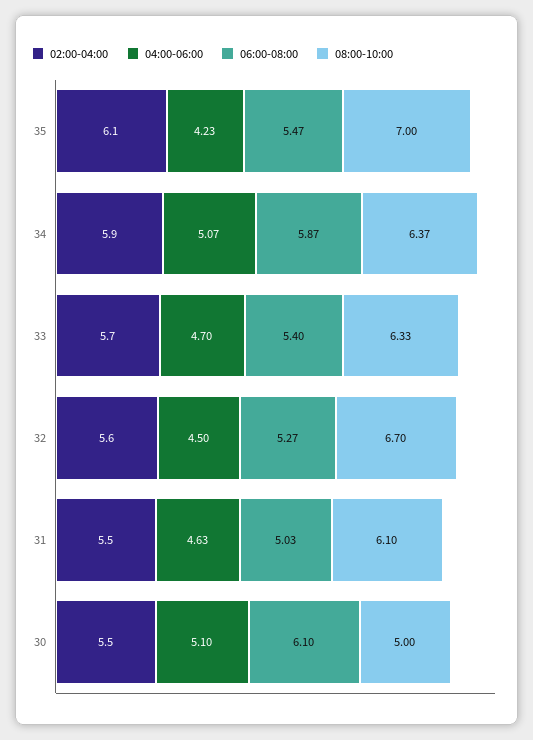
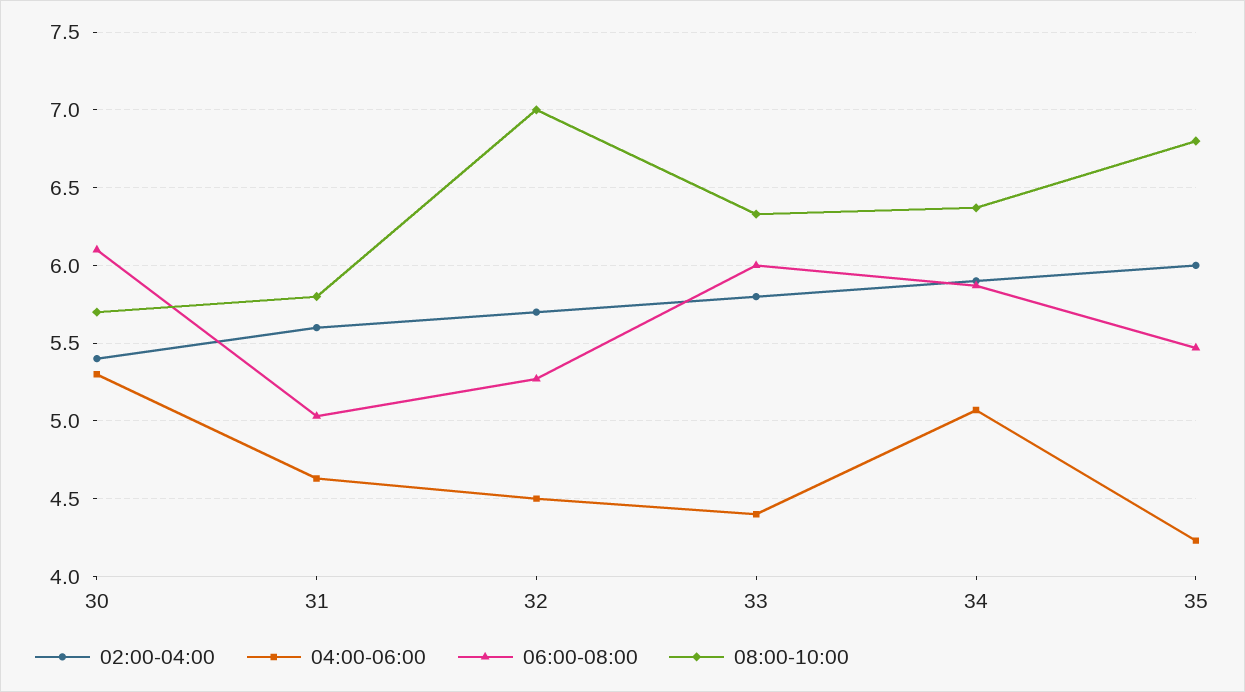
  {
    "02:00-04:00": {
-     "35": 6.1,
+     "35": 6,
      "34": 5.9,
-     "33": 5.7,
+     "33": 5.8,
-     "32": 5.6,
+     "32": 5.7,
-     "31": 5.5,
+     "31": 5.6,
-     "30": 5.5
+     "30": 5.4
    },
    "04:00-06:00": {
      "35": 4.23,
      "34": 5.07,
-     "33": 4.7,
+     "33": 4.4,
      "32": 4.5,
      "31": 4.63,
-     "30": 5.1
+     "30": 5.3
    },
    "06:00-08:00": {
      "35": 5.47,
      "34": 5.87,
-     "33": 5.4,
+     "33": 6,
      "32": 5.27,
      "31": 5.03,
      "30": 6.1
    },
    "08:00-10:00": {
-     "35": 7,
+     "35": 6.8,
      "34": 6.37,
      "33": 6.33,
-     "32": 6.7,
+     "32": 7,
-     "31": 6.1,
+     "31": 5.8,
-     "30": 5
+     "30": 5.7
    }
  }

